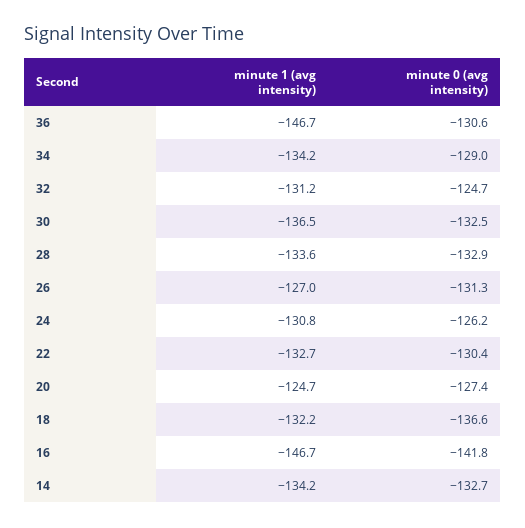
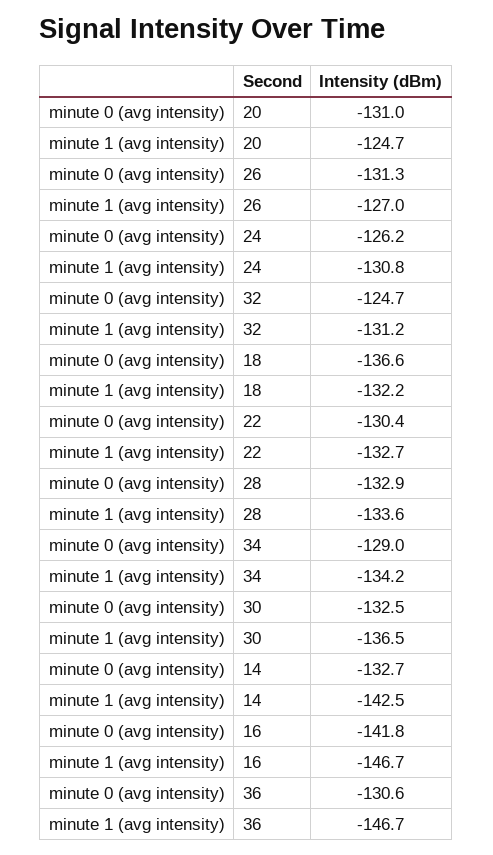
  {
    "minute 1 (avg intensity)": {
      "36": -146.7,
      "34": -134.2,
      "32": -131.2,
      "30": -136.5,
      "28": -133.6,
      "26": -127,
      "24": -130.8,
      "22": -132.7,
      "20": -124.7,
      "18": -132.2,
      "16": -146.7,
-     "14": -134.2
+     "14": -142.5
    },
    "minute 0 (avg intensity)": {
      "36": -130.6,
      "34": -129,
      "32": -124.7,
      "30": -132.5,
      "28": -132.9,
      "26": -131.3,
      "24": -126.2,
      "22": -130.4,
-     "20": -127.4,
+     "20": -131,
      "18": -136.6,
      "16": -141.8,
      "14": -132.7
    }
  }

